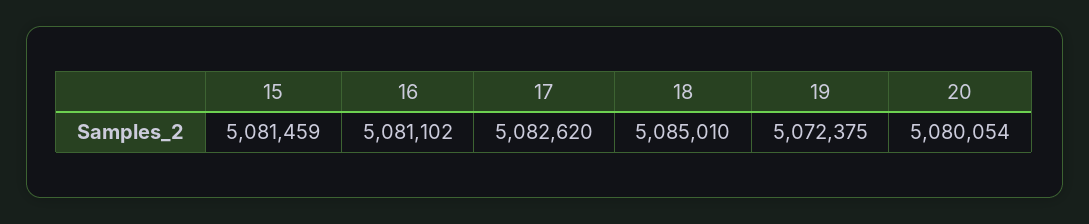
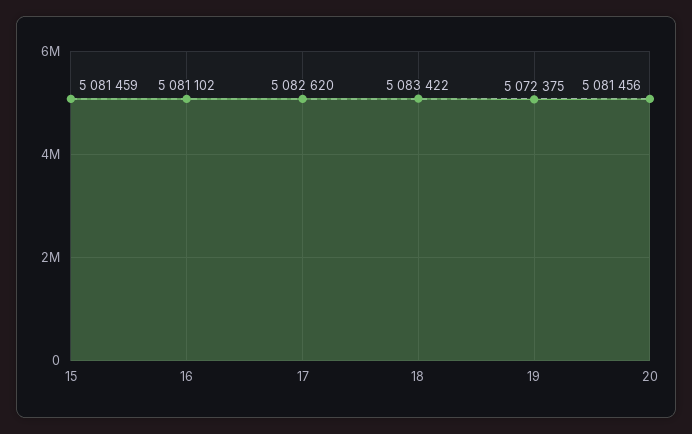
  {
    "15": 5081459,
    "16": 5081102,
    "17": 5082620,
-   "18": 5085010,
+   "18": 5083422,
    "19": 5072375,
-   "20": 5080054
+   "20": 5081456
  }

